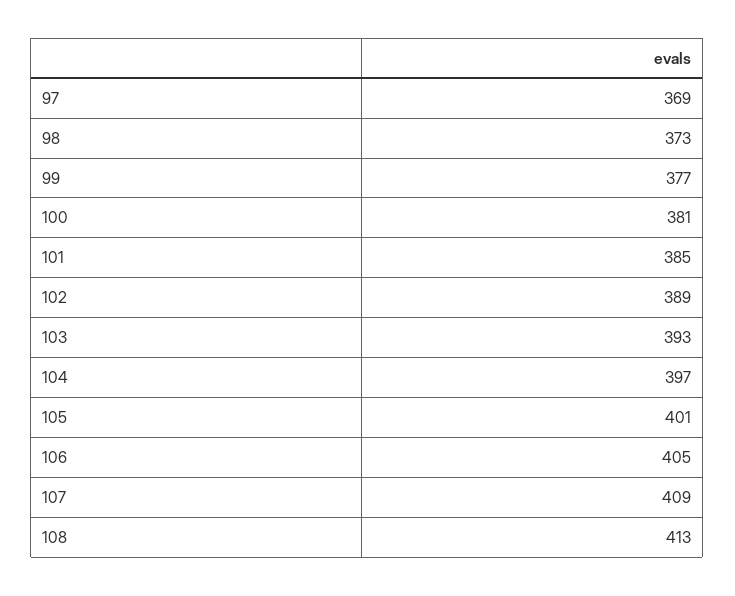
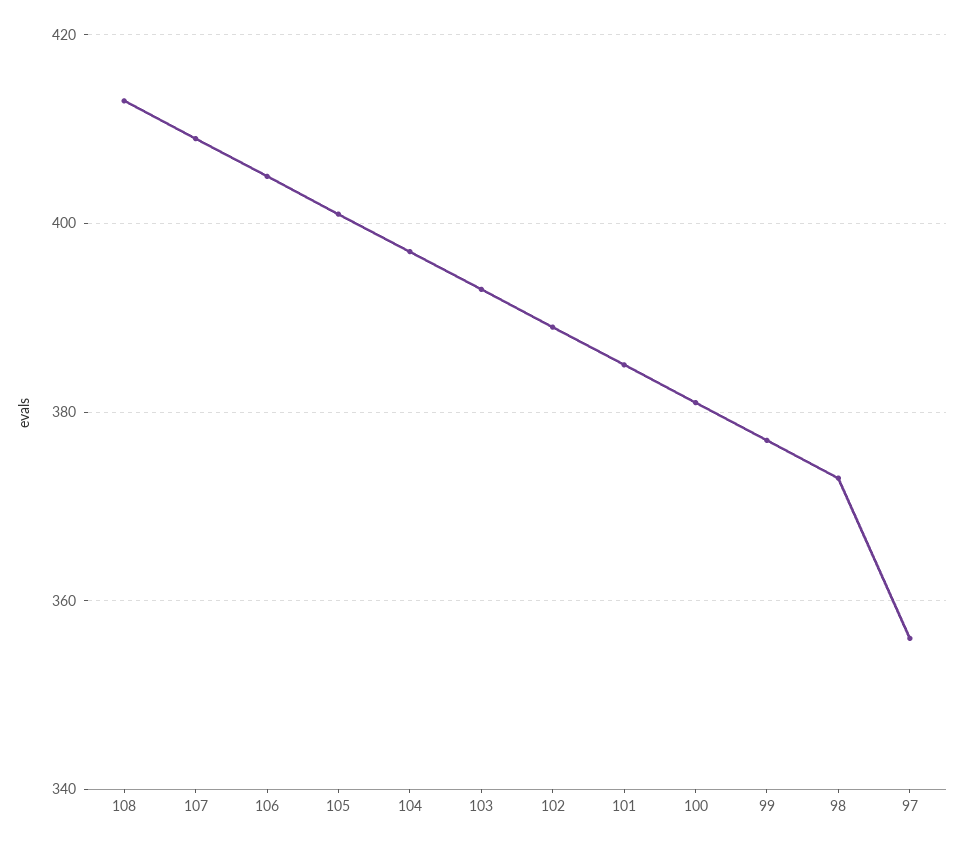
  {
-   "97": 369,
+   "97": 355,
    "98": 373,
    "99": 377,
    "100": 381,
    "101": 385,
    "102": 389,
    "103": 393,
    "104": 397,
    "105": 401,
    "106": 405,
    "107": 409,
    "108": 413
  }

